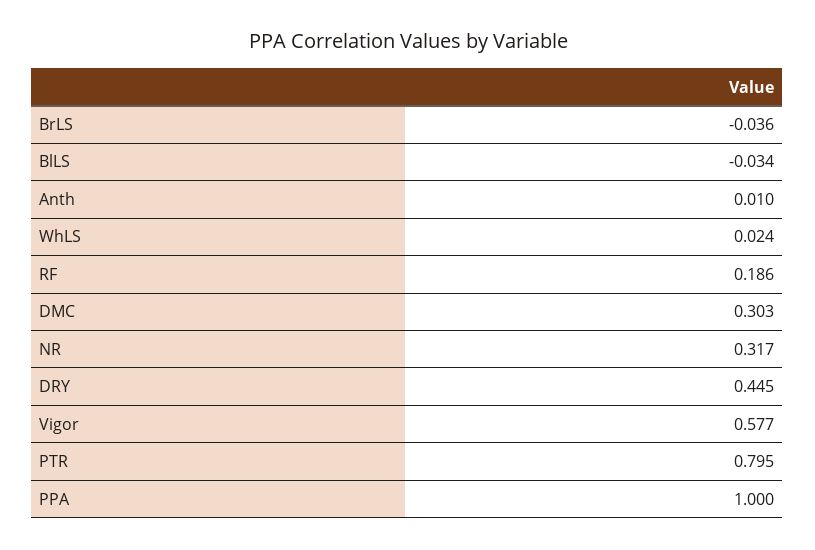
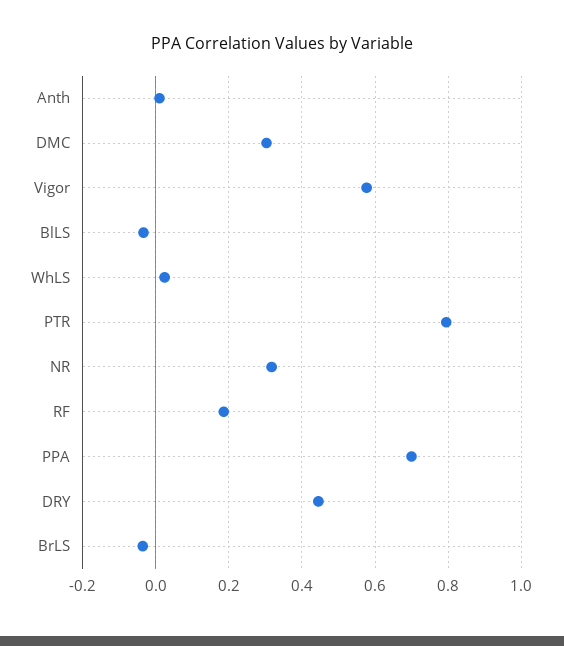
  {
    "BrLS": -0.036,
    "BlLS": -0.034,
    "Anth": 0.01,
    "WhLS": 0.024,
    "RF": 0.186,
    "DMC": 0.303,
    "NR": 0.317,
    "DRY": 0.445,
    "Vigor": 0.577,
    "PTR": 0.795,
-   "PPA": 1
+   "PPA": 0.7
  }

